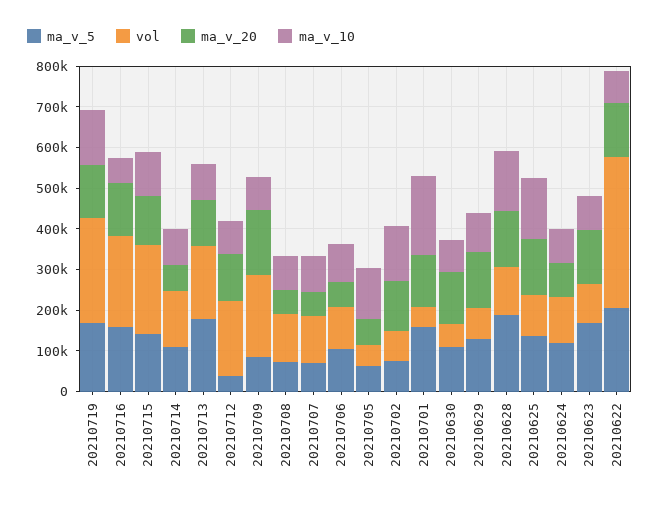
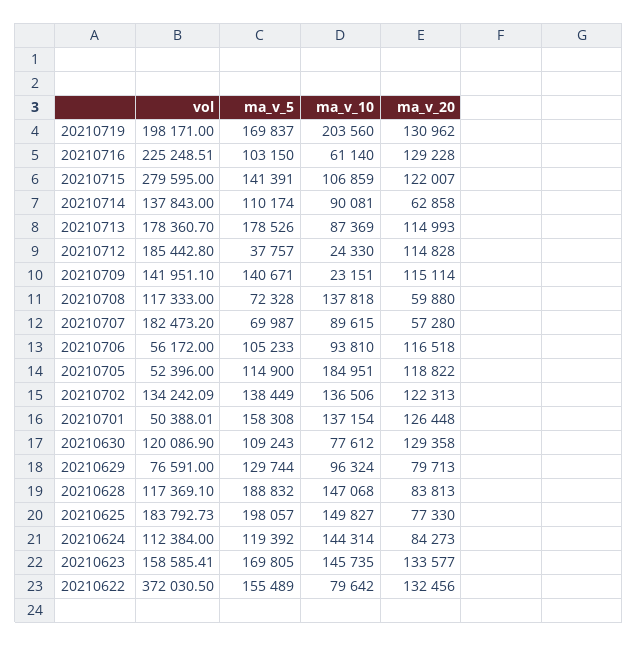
  {
    "ma_v_5": {
      "20210719": 169837,
-     "20210716": 160000,
+     "20210716": 103150,
      "20210715": 141391,
      "20210714": 110174,
      "20210713": 178526,
      "20210712": 37757,
-     "20210709": 80000,
+     "20210709": 140671,
      "20210708": 72328,
      "20210707": 69987,
      "20210706": 105233,
-     "20210705": 60000,
+     "20210705": 114900,
-     "20210702": 80000,
+     "20210702": 138449,
      "20210701": 158308,
      "20210630": 109243,
      "20210629": 129744,
      "20210628": 188832,
-     "20210625": 140000,
+     "20210625": 198057,
      "20210624": 119392,
      "20210623": 169805,
-     "20210622": 200000
+     "20210622": 155489
    },
    "vol": {
-     "20210719": 260000,
+     "20210719": 198171,
      "20210716": 225248.51,
-     "20210715": 220000,
+     "20210715": 279595,
      "20210714": 137843,
      "20210713": 178360.7,
      "20210712": 185442.8,
-     "20210709": 200000,
+     "20210709": 141951.1,
      "20210708": 117333,
-     "20210707": 120000,
+     "20210707": 182473.2,
-     "20210706": 100000,
+     "20210706": 56172,
      "20210705": 52396,
-     "20210702": 80000,
+     "20210702": 134242.09,
      "20210701": 50388.01,
-     "20210630": 60000,
+     "20210630": 120086.9,
      "20210629": 76591,
      "20210628": 117369.1,
-     "20210625": 100000,
+     "20210625": 183792.73,
      "20210624": 112384,
-     "20210623": 100000,
+     "20210623": 158585.41,
      "20210622": 372030.5
    },
    "ma_v_20": {
      "20210719": 130962,
      "20210716": 129228,
      "20210715": 122007,
      "20210714": 62858,
      "20210713": 114993,
      "20210712": 114828,
-     "20210709": 160000,
+     "20210709": 115114,
      "20210708": 59880,
      "20210707": 57280,
-     "20210706": 60000,
+     "20210706": 116518,
-     "20210705": 60000,
+     "20210705": 118822,
      "20210702": 122313,
      "20210701": 126448,
      "20210630": 129358,
-     "20210629": 140000,
+     "20210629": 79713,
-     "20210628": 140000,
+     "20210628": 83813,
-     "20210625": 140000,
+     "20210625": 77330,
      "20210624": 84273,
      "20210623": 133577,
      "20210622": 132456
    },
    "ma_v_10": {
-     "20210719": 140000,
+     "20210719": 203560,
      "20210716": 61140,
      "20210715": 106859,
      "20210714": 90081,
      "20210713": 87369,
-     "20210712": 80000,
+     "20210712": 24330,
-     "20210709": 80000,
+     "20210709": 23151,
-     "20210708": 80000,
+     "20210708": 137818,
      "20210707": 89615,
      "20210706": 93810,
-     "20210705": 120000,
+     "20210705": 184951,
      "20210702": 136506,
-     "20210701": 200000,
+     "20210701": 137154,
      "20210630": 77612,
      "20210629": 96324,
      "20210628": 147068,
      "20210625": 149827,
-     "20210624": 80000,
+     "20210624": 144314,
-     "20210623": 80000,
+     "20210623": 145735,
      "20210622": 79642
    }
  }

